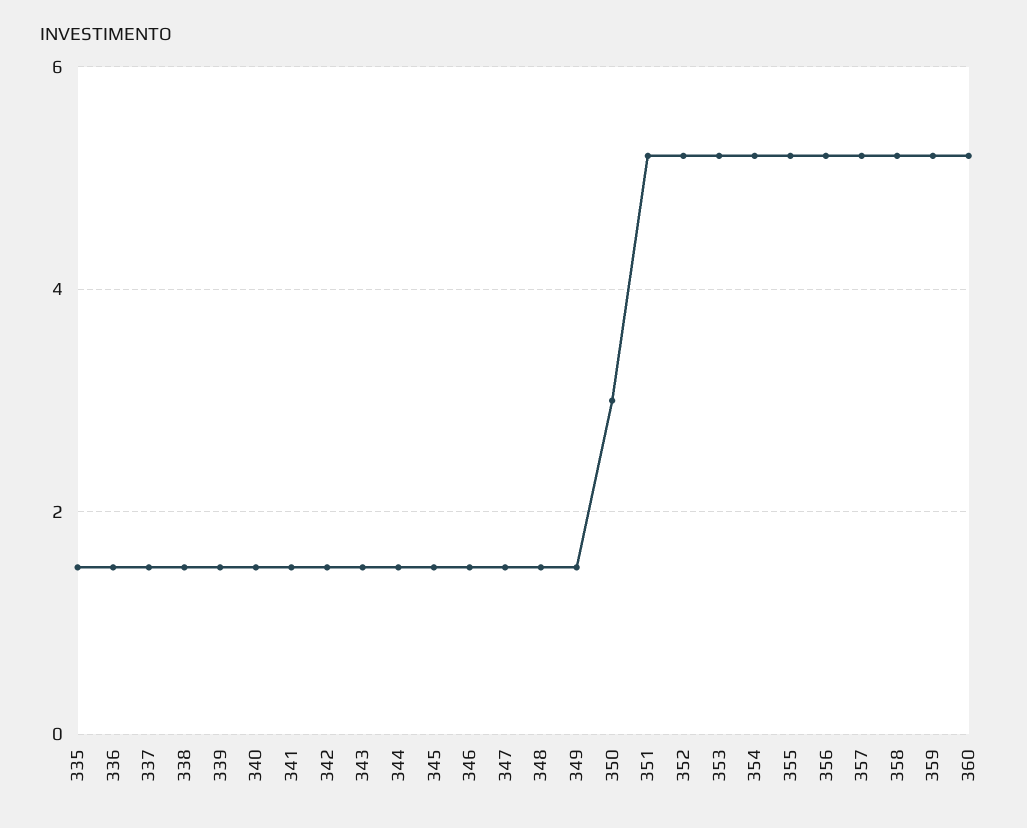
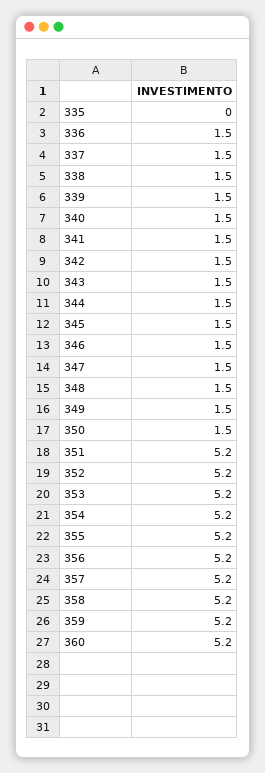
  {
-   "335": 1.5,
+   "335": 0,
    "336": 1.5,
    "337": 1.5,
    "338": 1.5,
    "339": 1.5,
    "340": 1.5,
    "341": 1.5,
    "342": 1.5,
    "343": 1.5,
    "344": 1.5,
    "345": 1.5,
    "346": 1.5,
    "347": 1.5,
    "348": 1.5,
    "349": 1.5,
-   "350": 3,
+   "350": 1.5,
    "351": 5.2,
    "352": 5.2,
    "353": 5.2,
    "354": 5.2,
    "355": 5.2,
    "356": 5.2,
    "357": 5.2,
    "358": 5.2,
    "359": 5.2,
    "360": 5.2
  }

